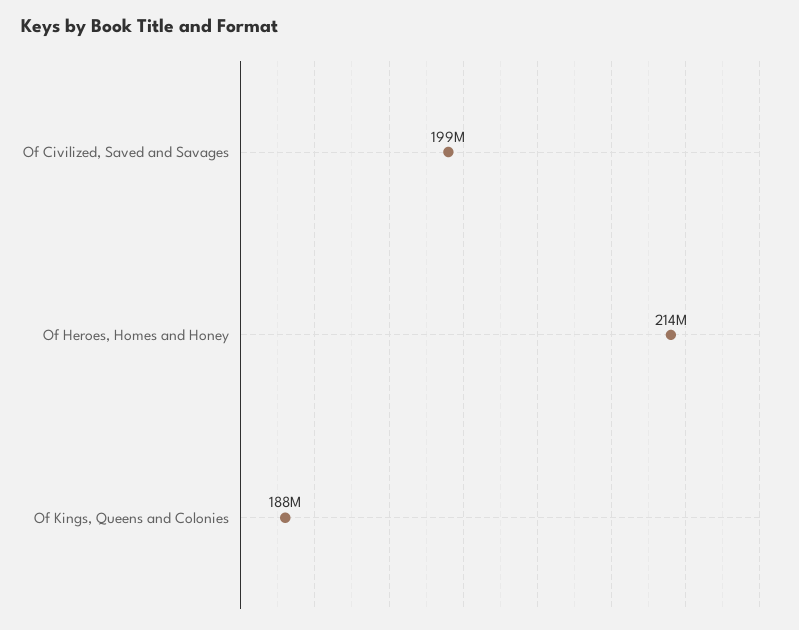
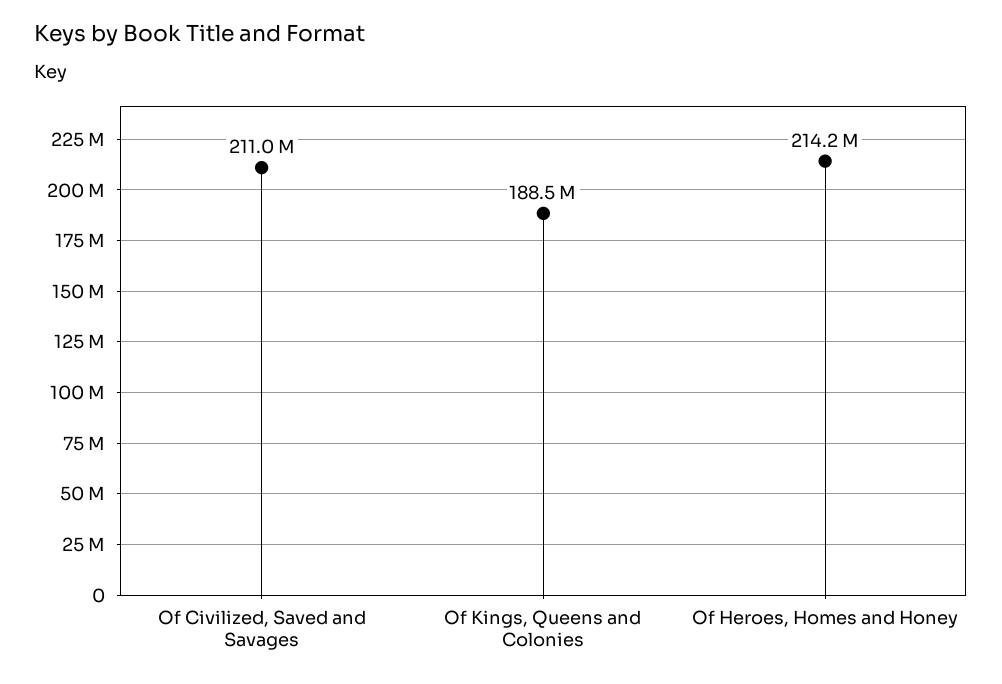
  {
-   "Of Civilized, Saved and Savages": 199000000,
+   "Of Civilized, Saved and Savages": 211000000,
    "Of Heroes, Homes and Honey": 214200000,
    "Of Kings, Queens and Colonies": 188500000
  }

